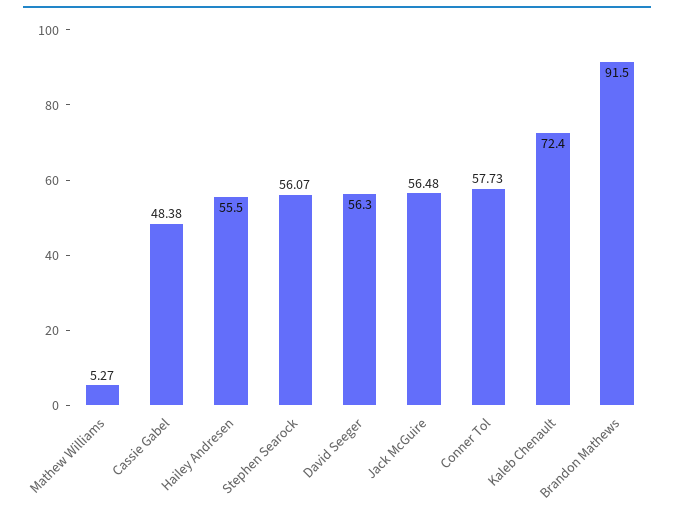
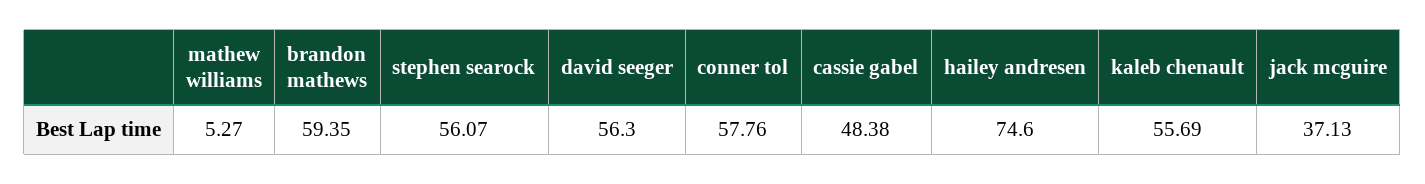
  {
    "Mathew Williams": 5.27,
    "Cassie Gabel": 48.38,
-   "Hailey Andresen": 55.5,
+   "Hailey Andresen": 74.6,
    "Stephen Searock": 56.07,
    "David Seeger": 56.3,
-   "Jack McGuire": 56.48,
+   "Jack McGuire": 37.13,
-   "Conner Tol": 57.73,
+   "Conner Tol": 57.76,
-   "Kaleb Chenault": 72.4,
+   "Kaleb Chenault": 55.69,
-   "Brandon Mathews": 91.5
+   "Brandon Mathews": 59.35
  }

